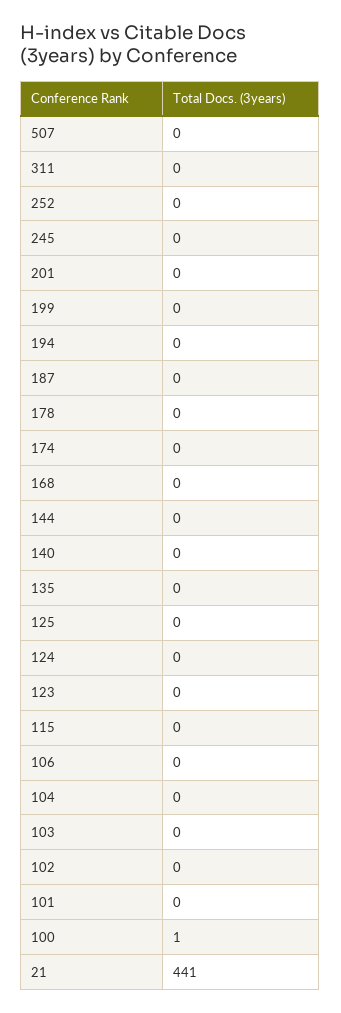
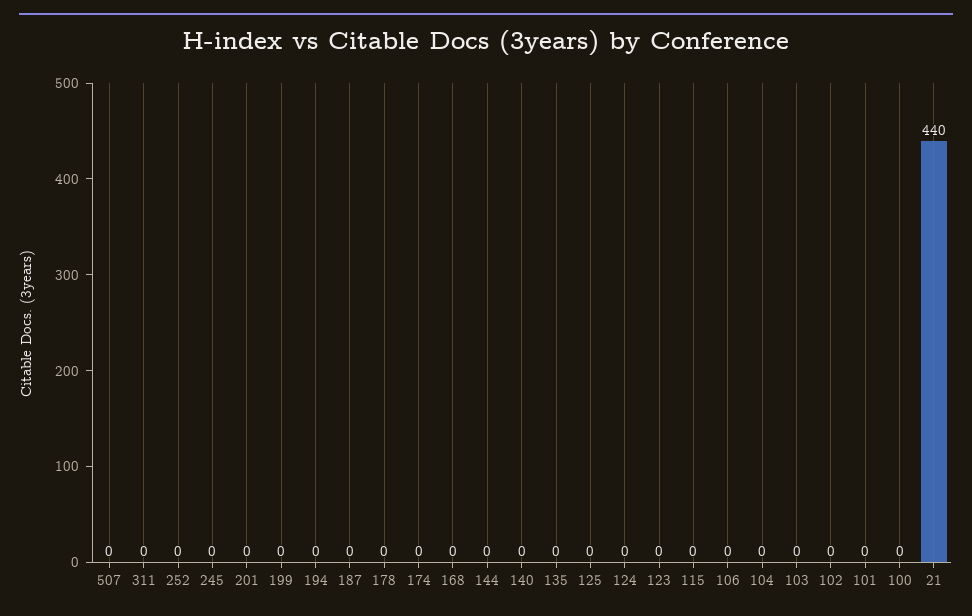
  {
    "507": 0,
    "311": 0,
    "252": 0,
    "245": 0,
    "201": 0,
    "199": 0,
    "194": 0,
    "187": 0,
    "178": 0,
    "174": 0,
    "168": 0,
    "144": 0,
    "140": 0,
    "135": 0,
    "125": 0,
    "124": 0,
    "123": 0,
    "115": 0,
    "106": 0,
    "104": 0,
    "103": 0,
    "102": 0,
    "101": 0,
-   "100": 1,
+   "100": 0,
-   "21": 441
+   "21": 440
  }

